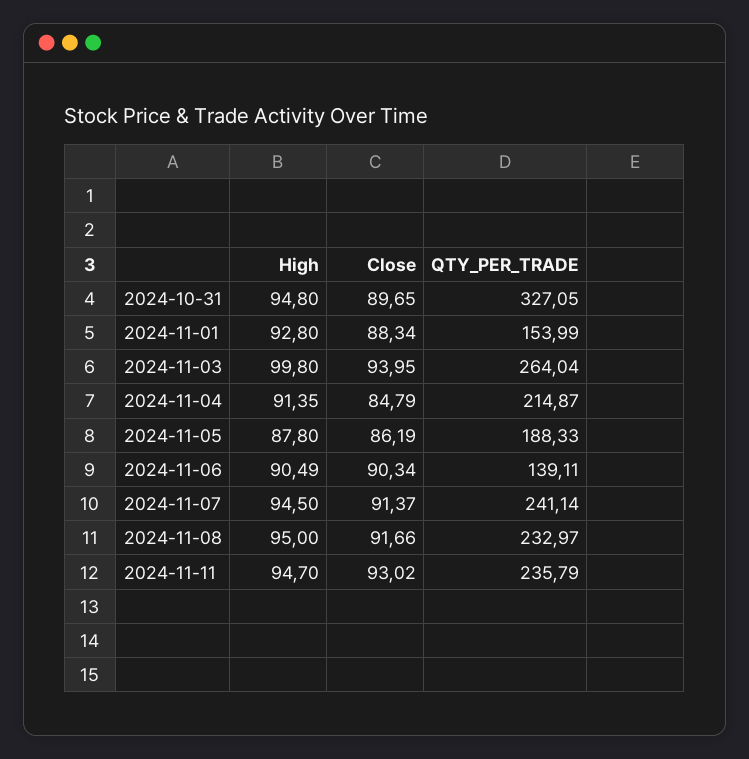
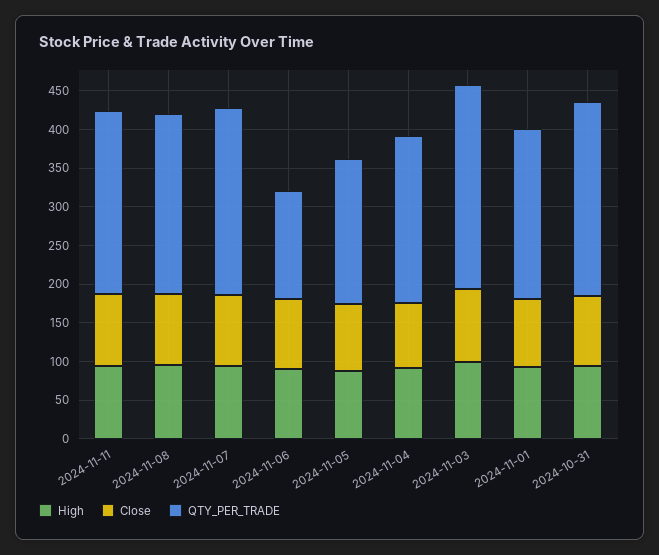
  {
    "High": {
      "2024-10-31": 94.8,
      "2024-11-01": 92.8,
      "2024-11-03": 99.8,
      "2024-11-04": 91.35,
      "2024-11-05": 87.8,
      "2024-11-06": 90.49,
      "2024-11-07": 94.5,
      "2024-11-08": 95,
      "2024-11-11": 94.7
    },
    "Close": {
      "2024-10-31": 89.65,
      "2024-11-01": 88.34,
      "2024-11-03": 93.95,
      "2024-11-04": 84.79,
      "2024-11-05": 86.19,
      "2024-11-06": 90.34,
      "2024-11-07": 91.37,
      "2024-11-08": 91.66,
      "2024-11-11": 93.02
    },
    "QTY_PER_TRADE": {
-     "2024-10-31": 327.05,
+     "2024-10-31": 250,
-     "2024-11-01": 153.99,
+     "2024-11-01": 225,
      "2024-11-03": 264.04,
      "2024-11-04": 214.87,
      "2024-11-05": 188.33,
      "2024-11-06": 139.11,
      "2024-11-07": 241.14,
      "2024-11-08": 232.97,
      "2024-11-11": 235.79
    }
  }

